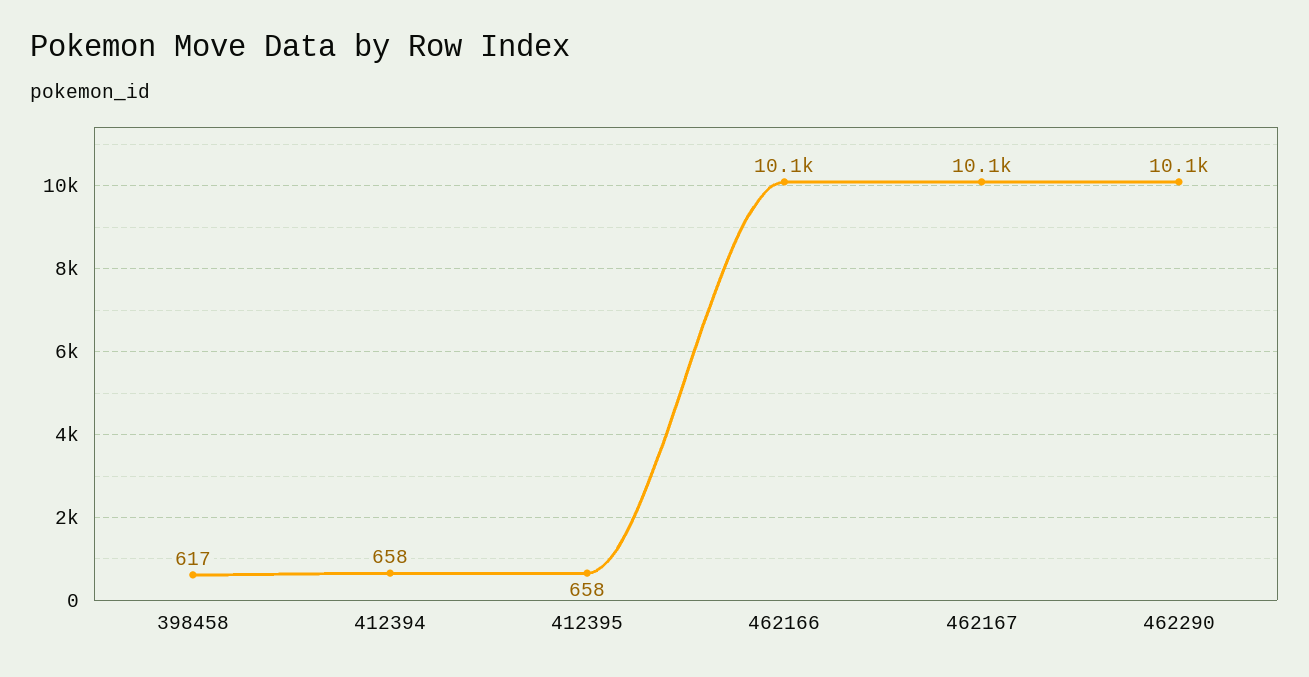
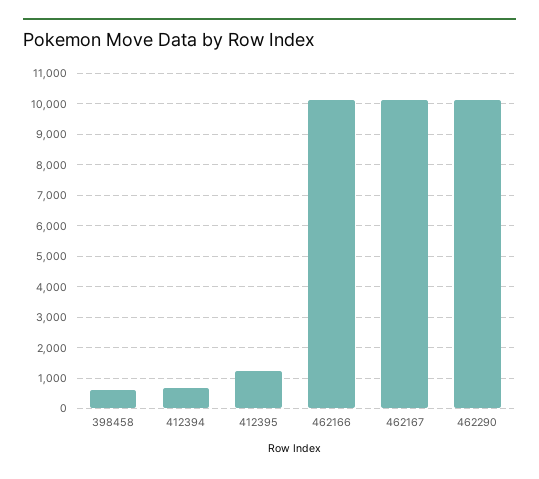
  {
    "398458": 617,
    "412394": 658,
-   "412395": 658,
+   "412395": 1200,
    "462166": 10100,
    "462167": 10100,
    "462290": 10100
  }

